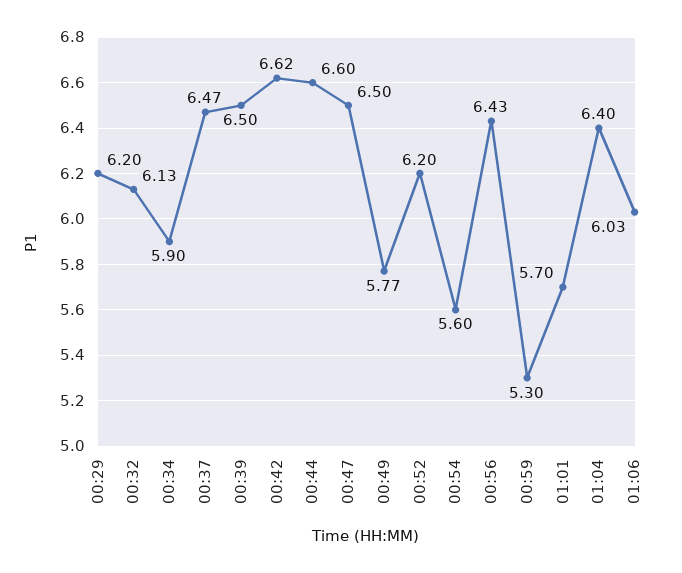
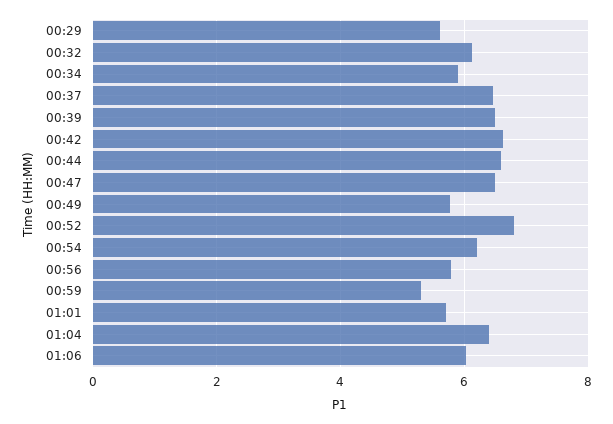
  {
-   "00:29": 6.2,
+   "00:29": 5.6,
    "00:32": 6.13,
    "00:34": 5.9,
    "00:37": 6.47,
    "00:39": 6.5,
    "00:42": 6.62,
    "00:44": 6.6,
    "00:47": 6.5,
    "00:49": 5.77,
-   "00:52": 6.2,
+   "00:52": 6.8,
-   "00:54": 5.6,
+   "00:54": 6.2,
-   "00:56": 6.43,
+   "00:56": 5.8,
    "00:59": 5.3,
    "01:01": 5.7,
    "01:04": 6.4,
    "01:06": 6.03
  }

